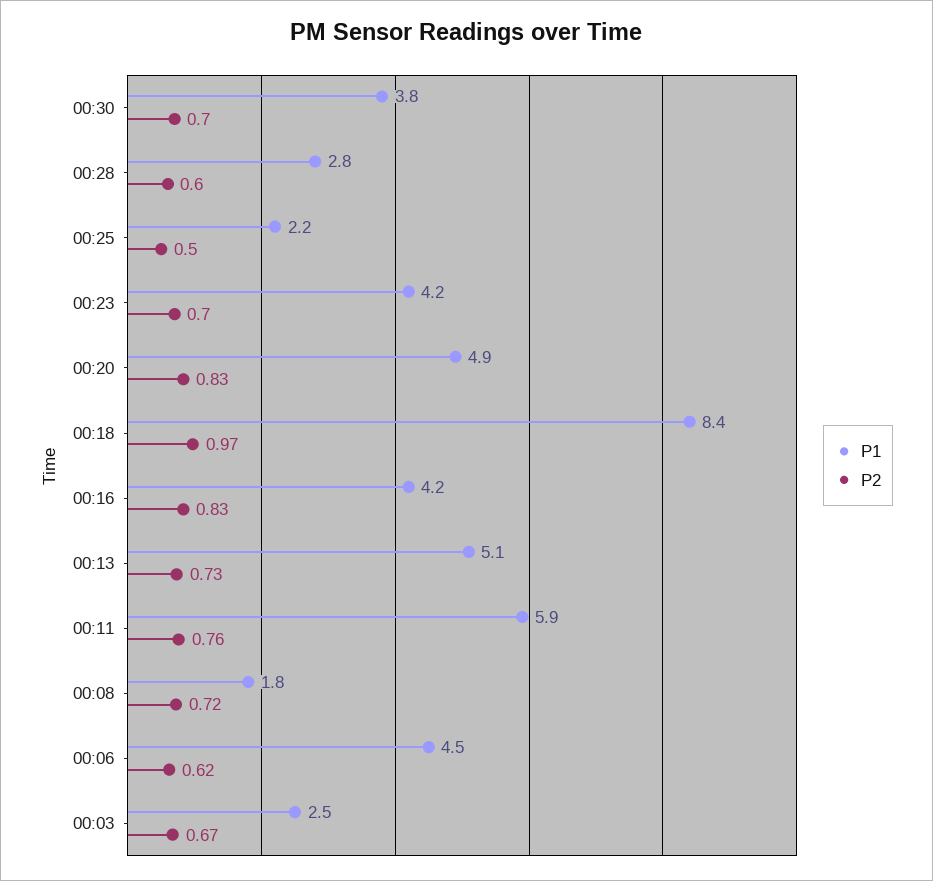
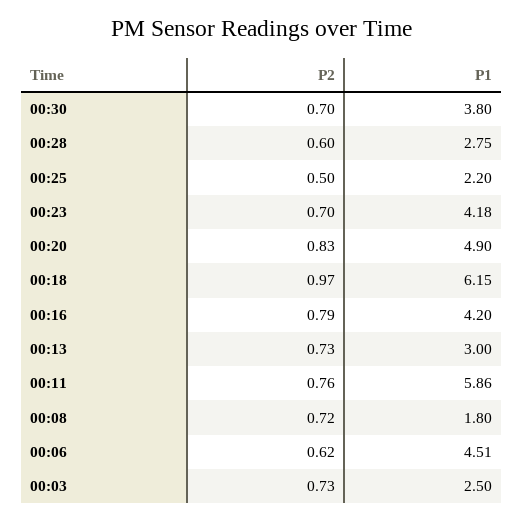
  {
    "P1": {
      "00:30": 3.8,
      "00:28": 2.75,
      "00:25": 2.2,
      "00:23": 4.18,
      "00:20": 4.9,
-     "00:18": 8.4,
+     "00:18": 6.15,
      "00:16": 4.2,
-     "00:13": 5.1,
+     "00:13": 3,
      "00:11": 5.86,
      "00:08": 1.8,
      "00:06": 4.51,
      "00:03": 2.5
    },
    "P2": {
      "00:30": 0.7,
      "00:28": 0.6,
      "00:25": 0.5,
      "00:23": 0.7,
      "00:20": 0.83,
      "00:18": 0.97,
-     "00:16": 0.83,
+     "00:16": 0.79,
      "00:13": 0.73,
      "00:11": 0.76,
      "00:08": 0.72,
      "00:06": 0.62,
-     "00:03": 0.67
+     "00:03": 0.73
    }
  }

